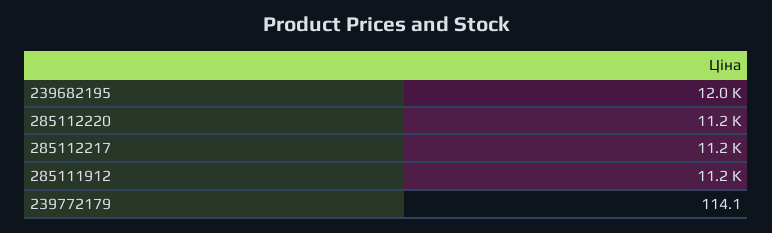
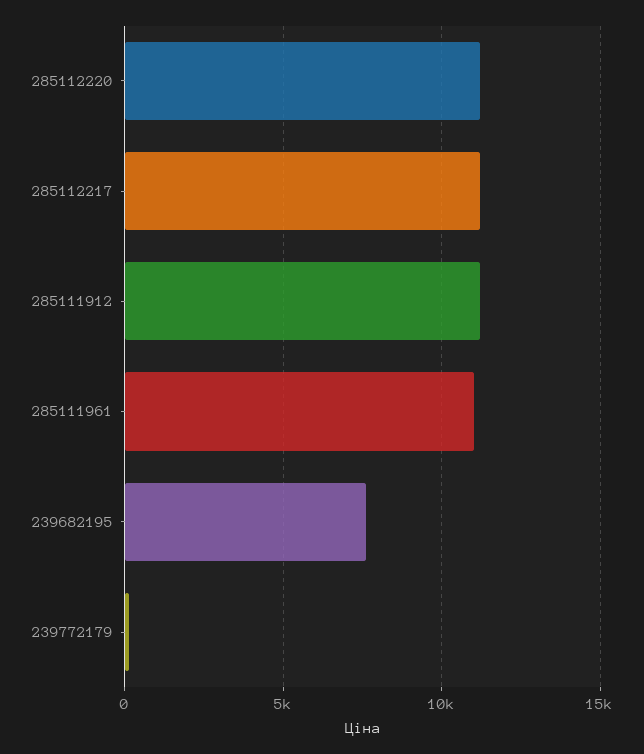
  {
-   "239682195": 12000,
+   "239682195": 7500,
    "285112220": 11200,
    "285112217": 11200,
    "285111912": 11200,
-   "239772179": 114.1
+   "239772179": 114.1,
+   "285111961": 11000
  }

